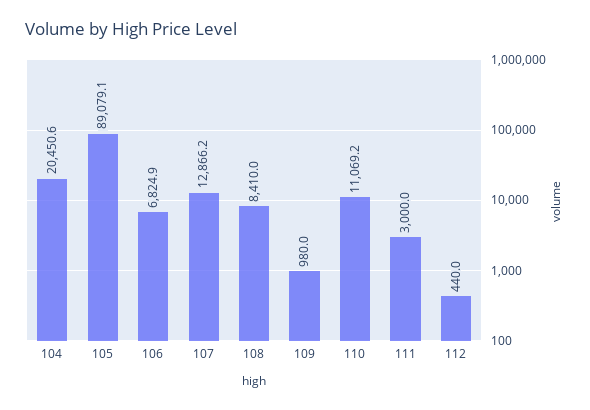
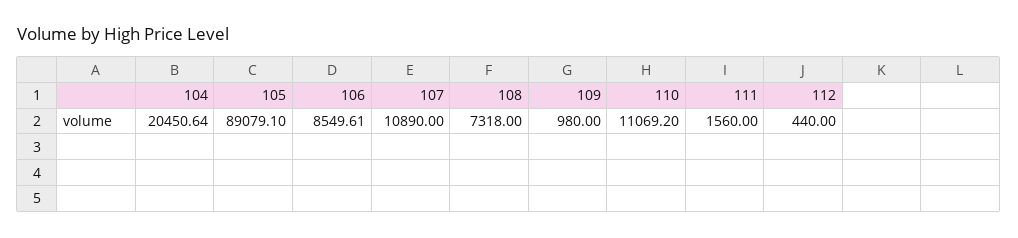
  {
    "104": 20450.64,
    "105": 89079.1,
-   "106": 6824.9,
+   "106": 8549.61,
-   "107": 12866.2,
+   "107": 10890,
-   "108": 8410,
+   "108": 7318,
    "109": 980,
    "110": 11069.2,
-   "111": 3000,
+   "111": 1560,
    "112": 440
  }

